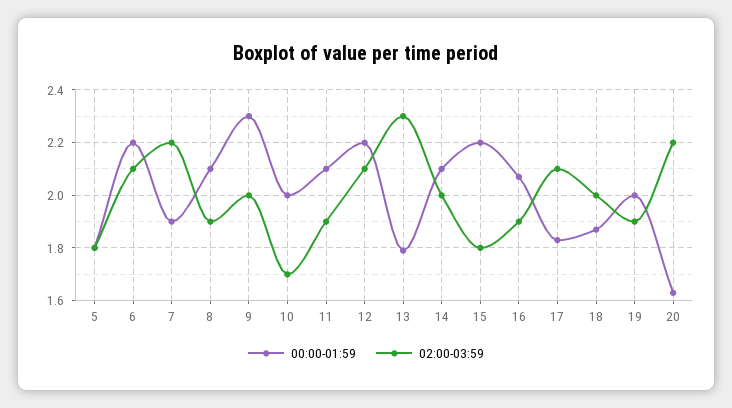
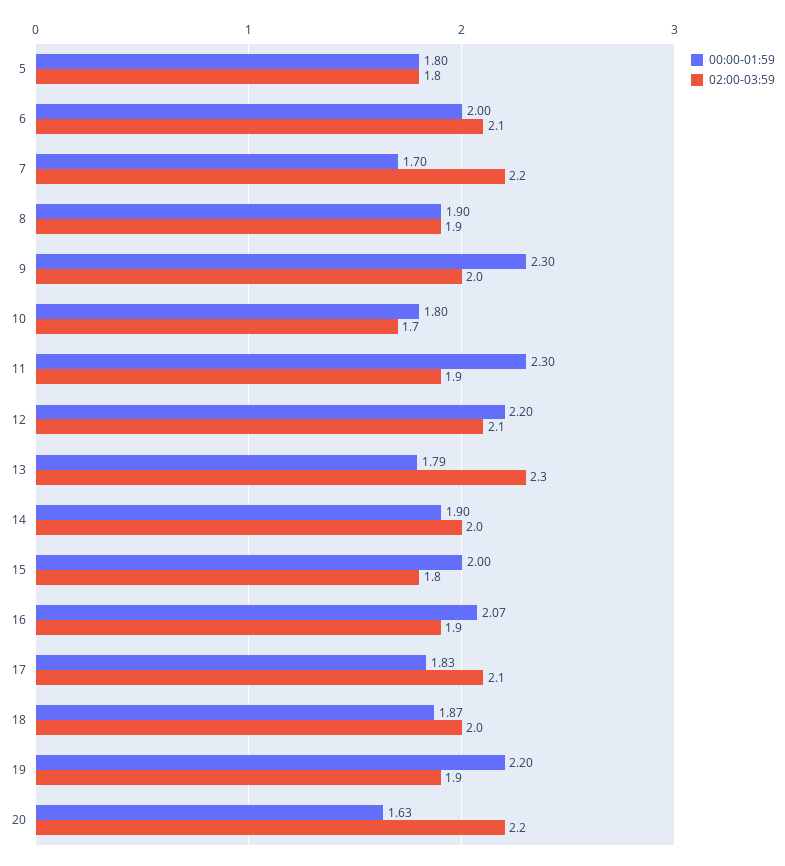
  {
    "00:00-01:59": {
      "5": 1.8,
-     "6": 2.2,
+     "6": 2,
-     "7": 1.9,
+     "7": 1.7,
-     "8": 2.1,
+     "8": 1.9,
      "9": 2.3,
-     "10": 2,
+     "10": 1.8,
-     "11": 2.1,
+     "11": 2.3,
      "12": 2.2,
      "13": 1.79,
-     "14": 2.1,
+     "14": 1.9,
-     "15": 2.2,
+     "15": 2,
      "16": 2.07,
      "17": 1.83,
      "18": 1.87,
-     "19": 2,
+     "19": 2.2,
      "20": 1.63
    },
    "02:00-03:59": {
      "5": 1.8,
      "6": 2.1,
      "7": 2.2,
      "8": 1.9,
      "9": 2,
      "10": 1.7,
      "11": 1.9,
      "12": 2.1,
      "13": 2.3,
      "14": 2,
      "15": 1.8,
      "16": 1.9,
      "17": 2.1,
      "18": 2,
      "19": 1.9,
      "20": 2.2
    }
  }

